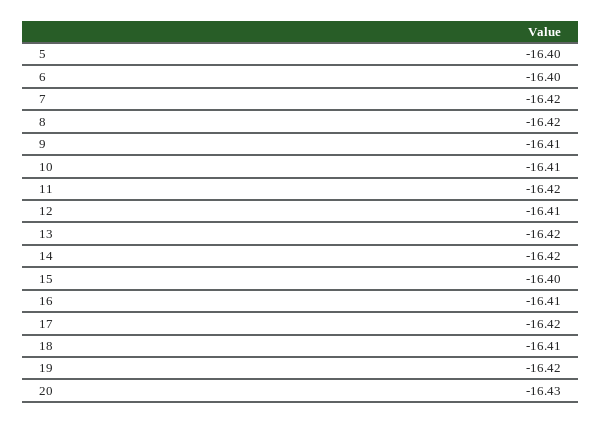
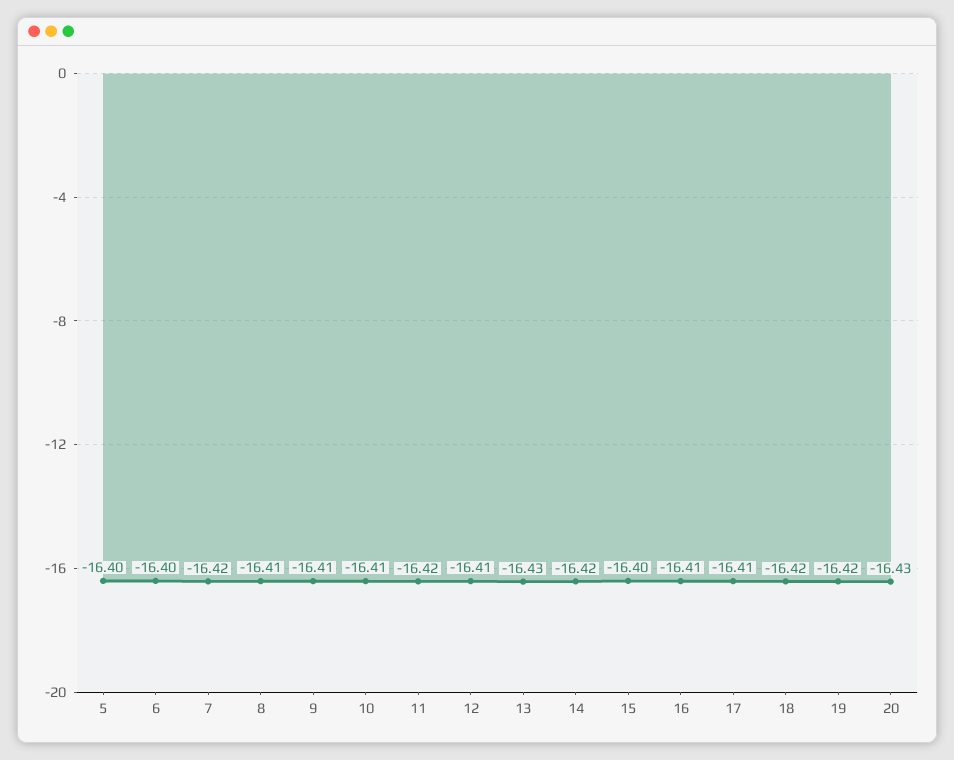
  {
    "5": -16.4,
    "6": -16.4,
    "7": -16.42,
-   "8": -16.42,
+   "8": -16.41,
    "9": -16.41,
    "10": -16.41,
    "11": -16.42,
    "12": -16.41,
-   "13": -16.42,
+   "13": -16.43,
    "14": -16.42,
    "15": -16.4,
    "16": -16.41,
-   "17": -16.42,
+   "17": -16.41,
-   "18": -16.41,
+   "18": -16.42,
    "19": -16.42,
    "20": -16.43
  }

